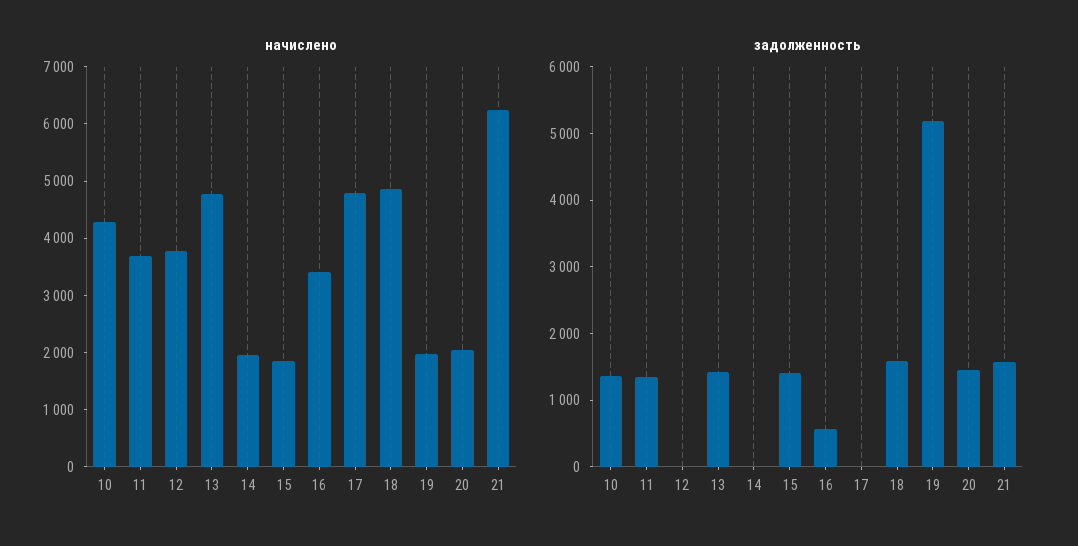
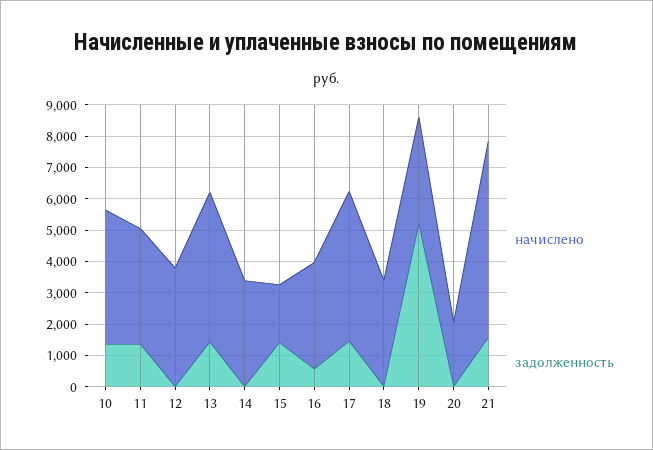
  {
    "начислено": {
      "10": 4200,
      "11": 3600,
      "12": 3800,
      "13": 4800,
-     "14": 2000,
+     "14": 3500,
      "15": 1800,
      "16": 3400,
      "17": 4800,
-     "18": 4800,
+     "18": 3500,
-     "19": 2000,
+     "19": 3500,
      "20": 2000,
      "21": 6200
    },
    "задолженность": {
      "10": 1400,
      "11": 1400,
      "12": 0,
      "13": 1400,
      "14": 0,
      "15": 1400,
      "16": 600,
-     "17": 0,
+     "17": 1500,
-     "18": 1600,
+     "18": 0,
      "19": 5200,
-     "20": 1400,
+     "20": 0,
      "21": 1600
    }
  }

